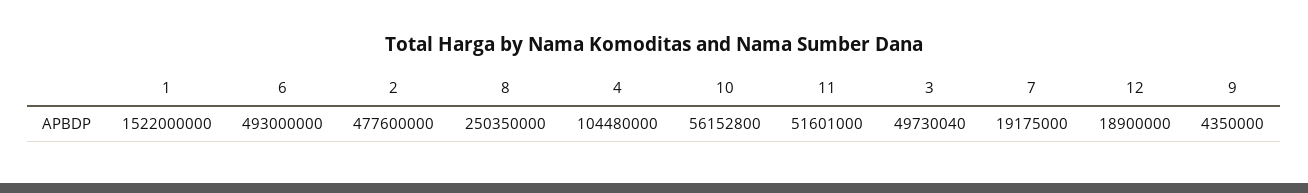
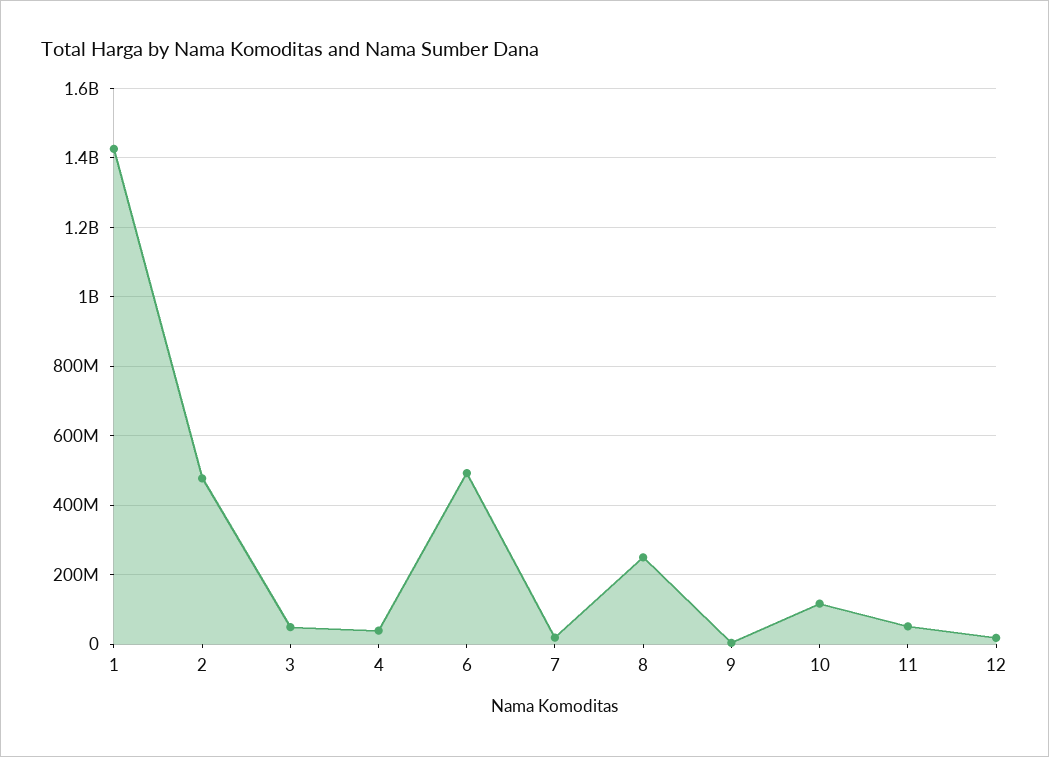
  {
-   "1": 1522000000,
+   "1": 1420000000,
    "6": 493000000,
    "2": 477600000,
    "8": 250350000,
-   "4": 104480000,
+   "4": 40000000,
-   "10": 56152800,
+   "10": 120000000,
    "11": 51601000,
    "3": 49730040,
    "7": 19175000,
    "12": 18900000,
    "9": 4350000
  }

